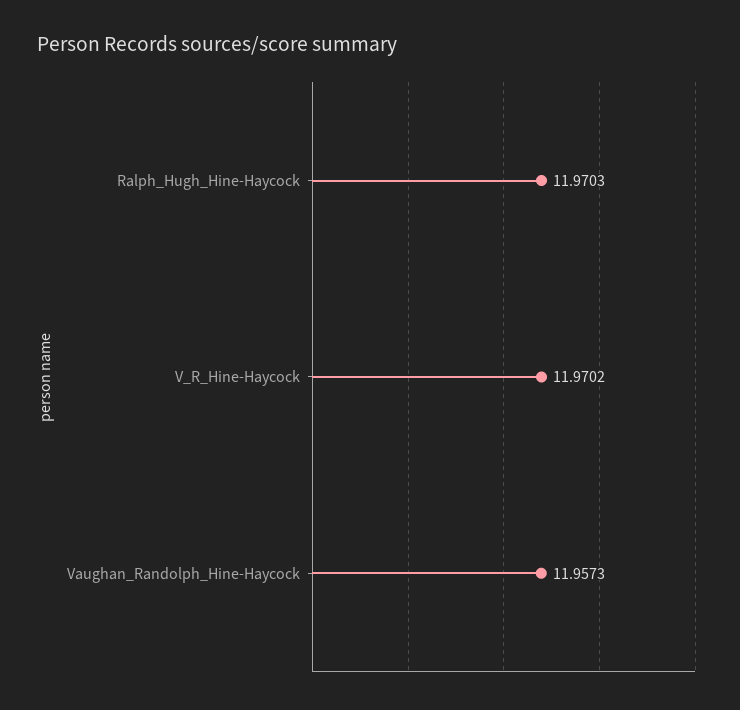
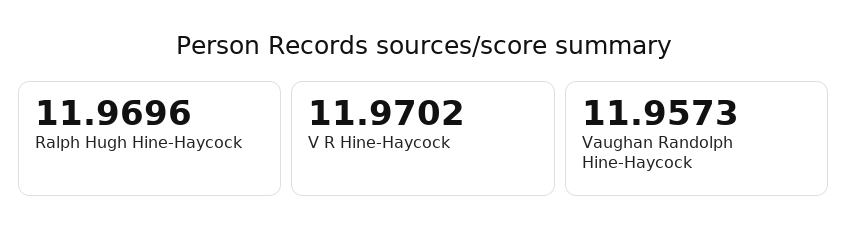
  {
-   "Ralph_Hugh_Hine-Haycock": 11.9703,
+   "Ralph_Hugh_Hine-Haycock": 11.9696,
    "V_R_Hine-Haycock": 11.9702,
    "Vaughan_Randolph_Hine-Haycock": 11.9573
  }

